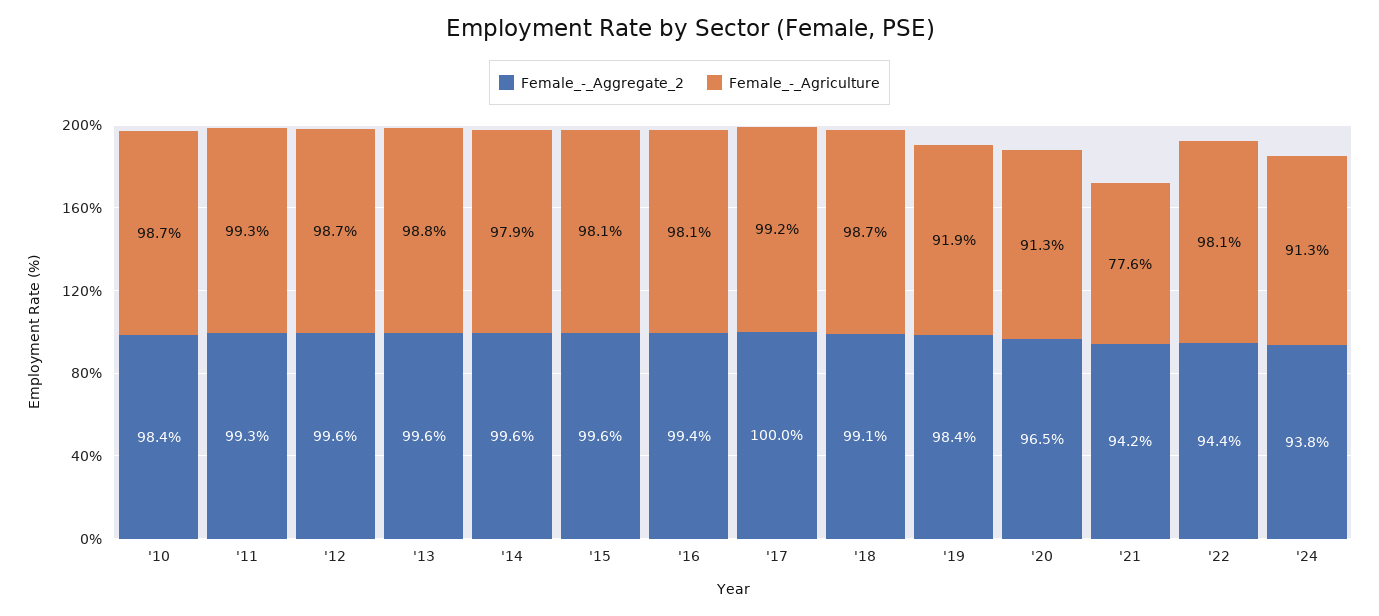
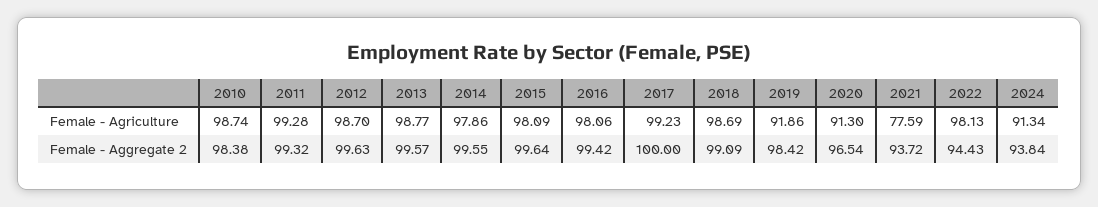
  {
    "Female_-_Aggregate_2": {
      "'10": 98.38,
      "'11": 99.32,
      "'12": 99.63,
      "'13": 99.57,
      "'14": 99.55,
      "'15": 99.64,
      "'16": 99.42,
      "'17": 100,
      "'18": 99.09,
      "'19": 98.42,
      "'20": 96.54,
-     "'21": 94.2,
+     "'21": 93.72,
      "'22": 94.43,
      "'24": 93.84
    },
    "Female_-_Agriculture": {
      "'10": 98.74,
      "'11": 99.28,
      "'12": 98.7,
      "'13": 98.77,
      "'14": 97.86,
      "'15": 98.09,
      "'16": 98.06,
      "'17": 99.23,
      "'18": 98.69,
      "'19": 91.86,
      "'20": 91.3,
      "'21": 77.59,
      "'22": 98.13,
      "'24": 91.34
    }
  }

